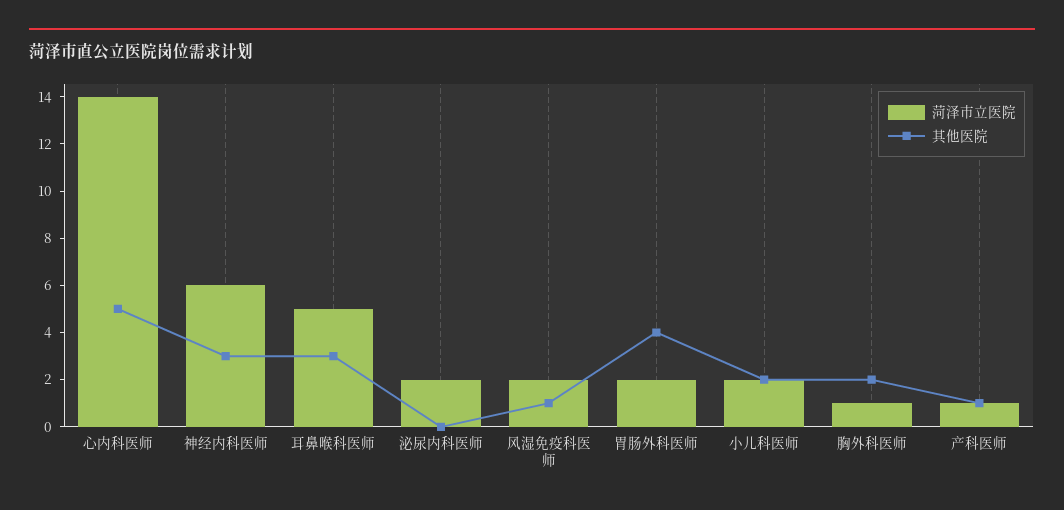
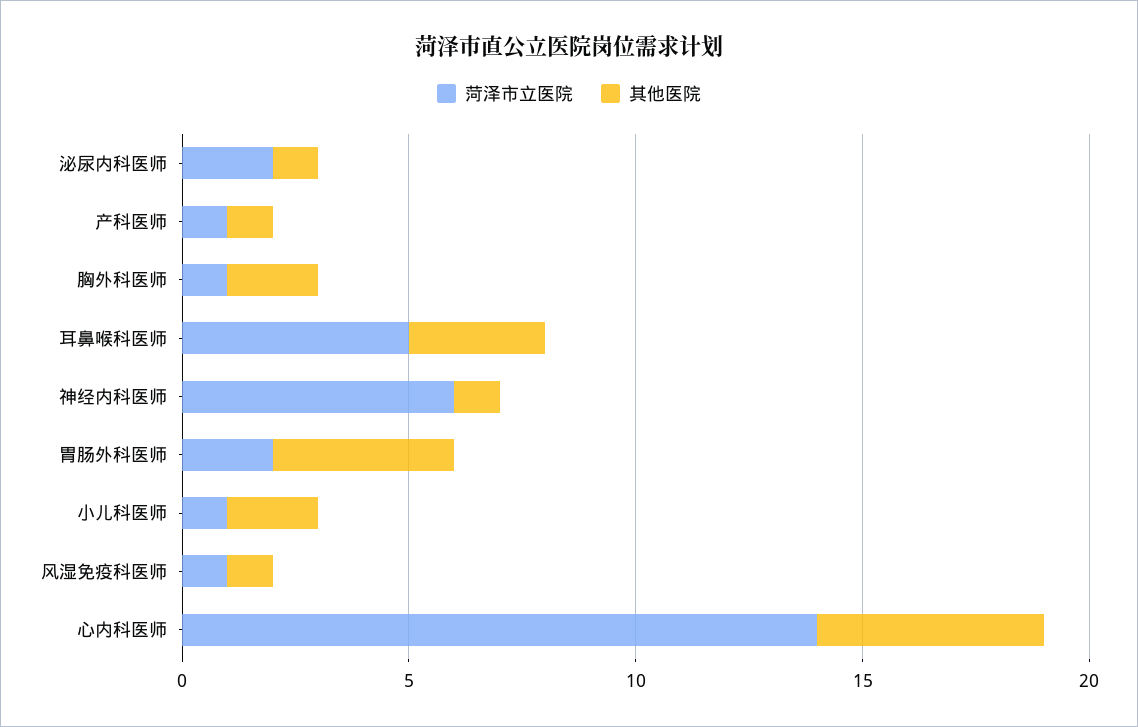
  {
    "菏泽市立医院": {
      "心内科医师": 14,
      "神经内科医师": 6,
      "耳鼻喉科医师": 5,
      "泌尿内科医师": 2,
-     "风湿免疫科医师": 2,
+     "风湿免疫科医师": 1,
      "胃肠外科医师": 2,
-     "小儿科医师": 2,
+     "小儿科医师": 1,
      "胸外科医师": 1,
      "产科医师": 1
    },
    "其他医院": {
      "心内科医师": 5,
-     "神经内科医师": 3,
+     "神经内科医师": 1,
      "耳鼻喉科医师": 3,
-     "泌尿内科医师": 0,
+     "泌尿内科医师": 1,
      "风湿免疫科医师": 1,
      "胃肠外科医师": 4,
      "小儿科医师": 2,
      "胸外科医师": 2,
      "产科医师": 1
    }
  }

